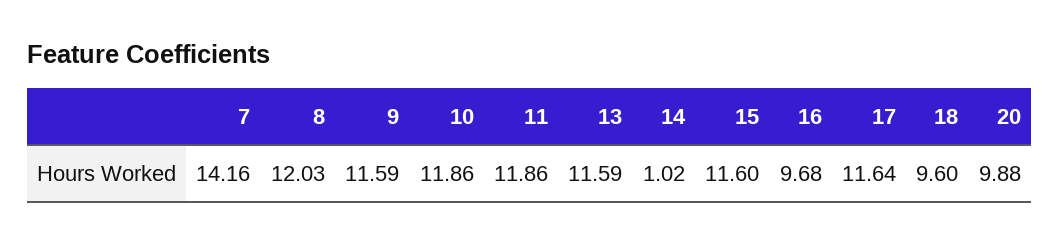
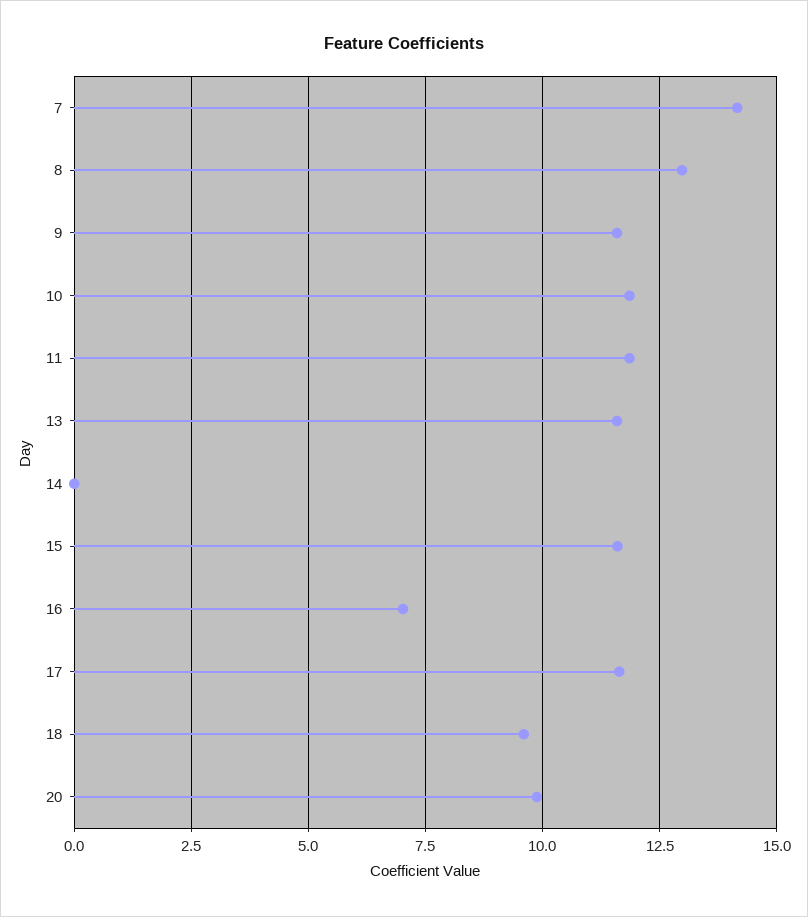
  {
    "7": 14.16,
-   "8": 12.03,
+   "8": 13,
    "9": 11.59,
    "10": 11.86,
    "11": 11.86,
    "13": 11.59,
-   "14": 1.02,
+   "14": 0,
    "15": 11.6,
-   "16": 9.68,
+   "16": 7,
    "17": 11.64,
    "18": 9.6,
    "20": 9.88
  }

